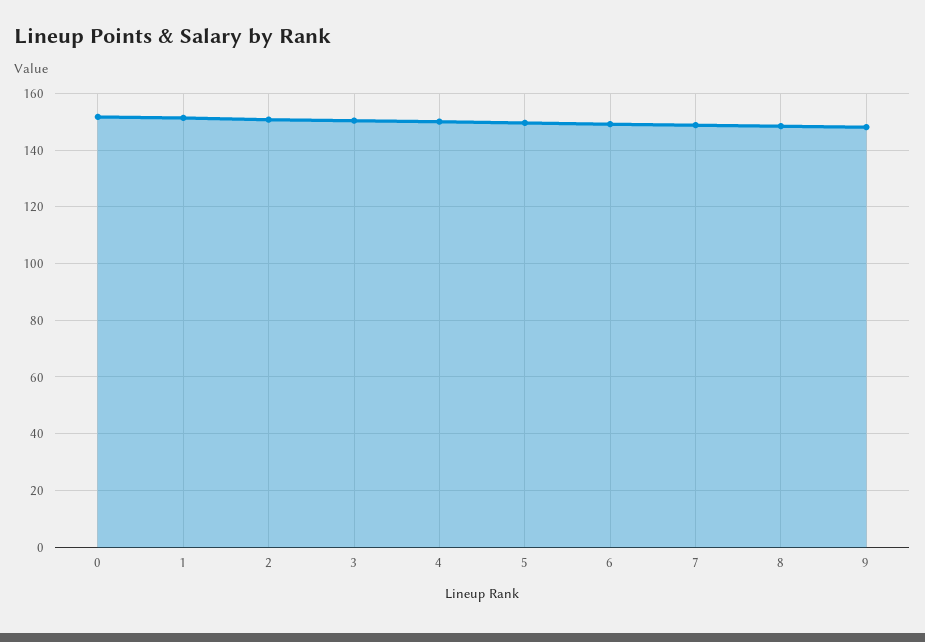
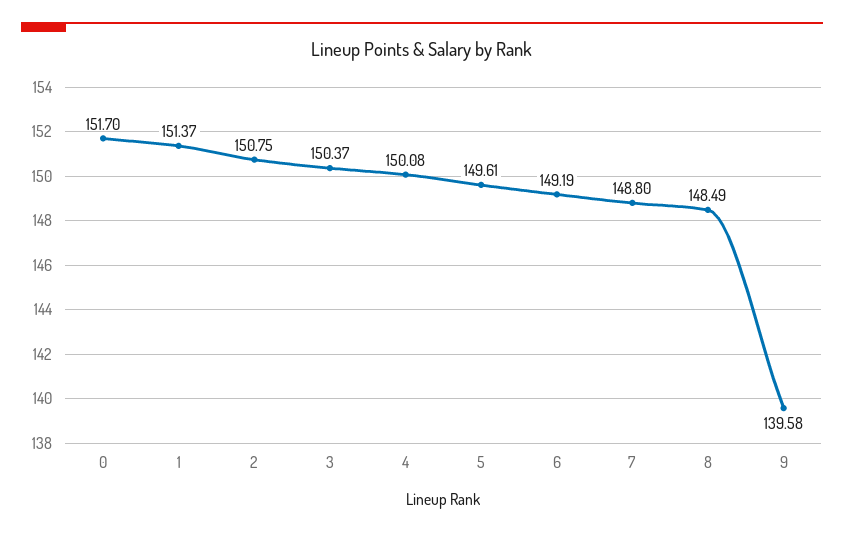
  {
    "0": 151.7,
    "1": 151.37,
    "2": 150.75,
    "3": 150.37,
    "4": 150.08,
    "5": 149.61,
    "6": 149.19,
    "7": 148.8,
    "8": 148.49,
-   "9": 147.5
+   "9": 139.58
  }

